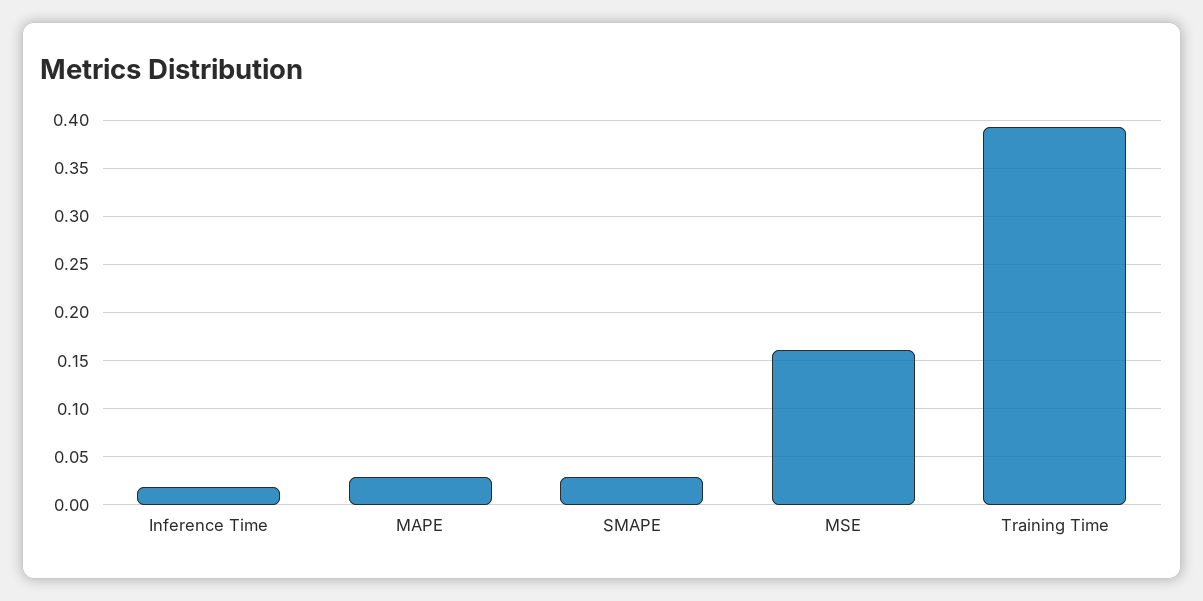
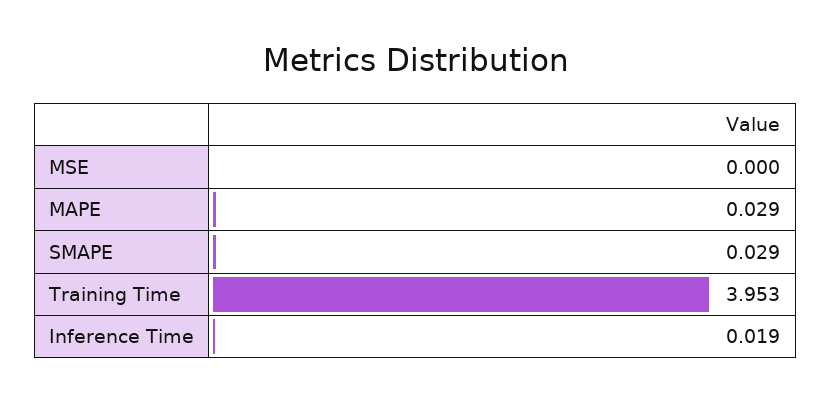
  {
    "Inference Time": 0.019,
    "MAPE": 0.029,
    "SMAPE": 0.029,
-   "MSE": 0.16,
+   "MSE": 0,
-   "Training Time": 0.39
+   "Training Time": 3.953
  }

